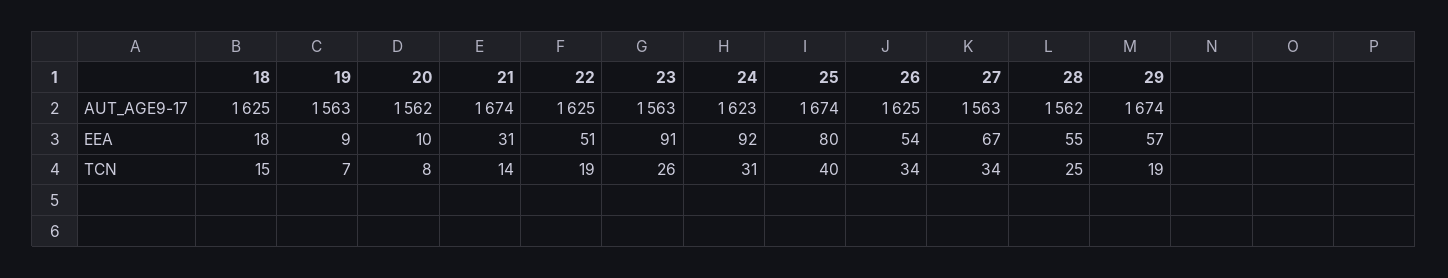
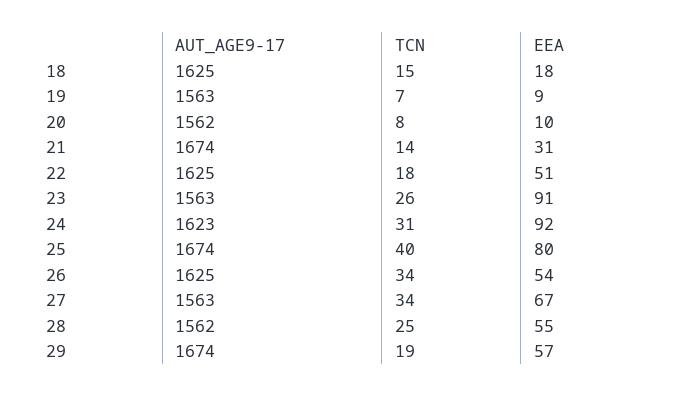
  {
    "18": {
      "AUT_AGE9-17": 1625,
      "EEA": 18,
      "TCN": 15
    },
    "19": {
      "AUT_AGE9-17": 1563,
      "EEA": 9,
      "TCN": 7
    },
    "20": {
      "AUT_AGE9-17": 1562,
      "EEA": 10,
      "TCN": 8
    },
    "21": {
      "AUT_AGE9-17": 1674,
      "EEA": 31,
      "TCN": 14
    },
    "22": {
      "AUT_AGE9-17": 1625,
      "EEA": 51,
-     "TCN": 19
+     "TCN": 18
    },
    "23": {
      "AUT_AGE9-17": 1563,
      "EEA": 91,
      "TCN": 26
    },
    "24": {
      "AUT_AGE9-17": 1623,
      "EEA": 92,
      "TCN": 31
    },
    "25": {
      "AUT_AGE9-17": 1674,
      "EEA": 80,
      "TCN": 40
    },
    "26": {
      "AUT_AGE9-17": 1625,
      "EEA": 54,
      "TCN": 34
    },
    "27": {
      "AUT_AGE9-17": 1563,
      "EEA": 67,
      "TCN": 34
    },
    "28": {
      "AUT_AGE9-17": 1562,
      "EEA": 55,
      "TCN": 25
    },
    "29": {
      "AUT_AGE9-17": 1674,
      "EEA": 57,
      "TCN": 19
    }
  }

